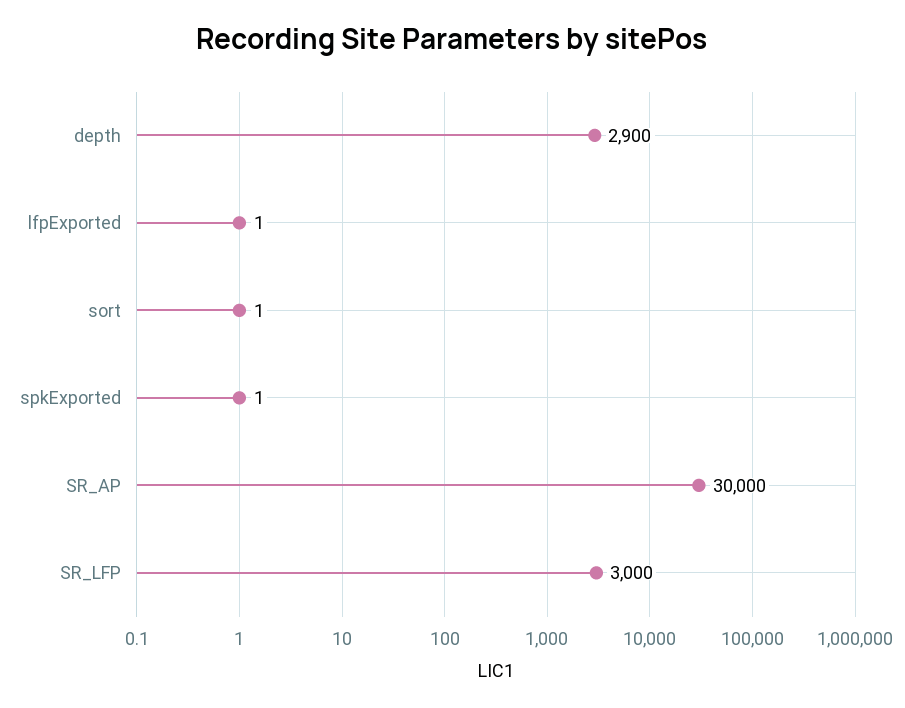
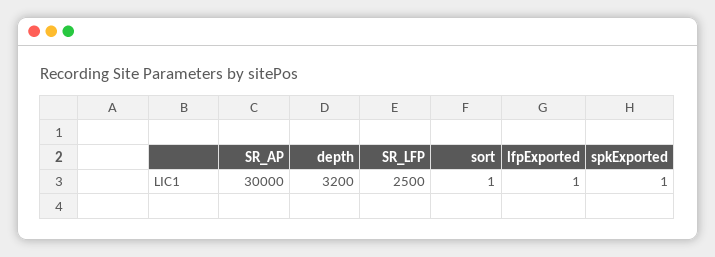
  {
-   "depth": 2900,
+   "depth": 3200,
    "lfpExported": 1,
    "sort": 1,
    "spkExported": 1,
    "SR_AP": 30000,
-   "SR_LFP": 3000
+   "SR_LFP": 2500
  }

